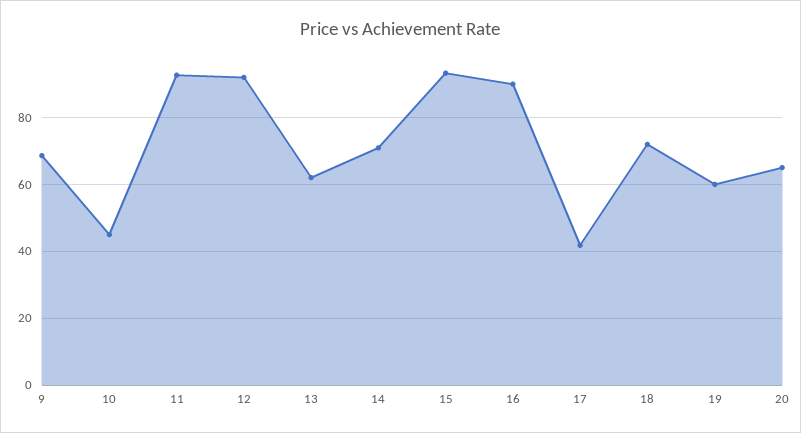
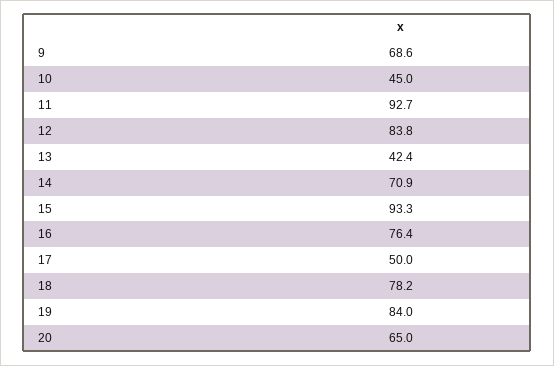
  {
    "9": 68.6,
    "10": 45,
    "11": 92.7,
-   "12": 92,
+   "12": 83.8,
-   "13": 62,
+   "13": 42.4,
    "14": 70.9,
    "15": 93.3,
-   "16": 90,
+   "16": 76.4,
-   "17": 42,
+   "17": 50,
-   "18": 72,
+   "18": 78.2,
-   "19": 60,
+   "19": 84,
    "20": 65
  }

